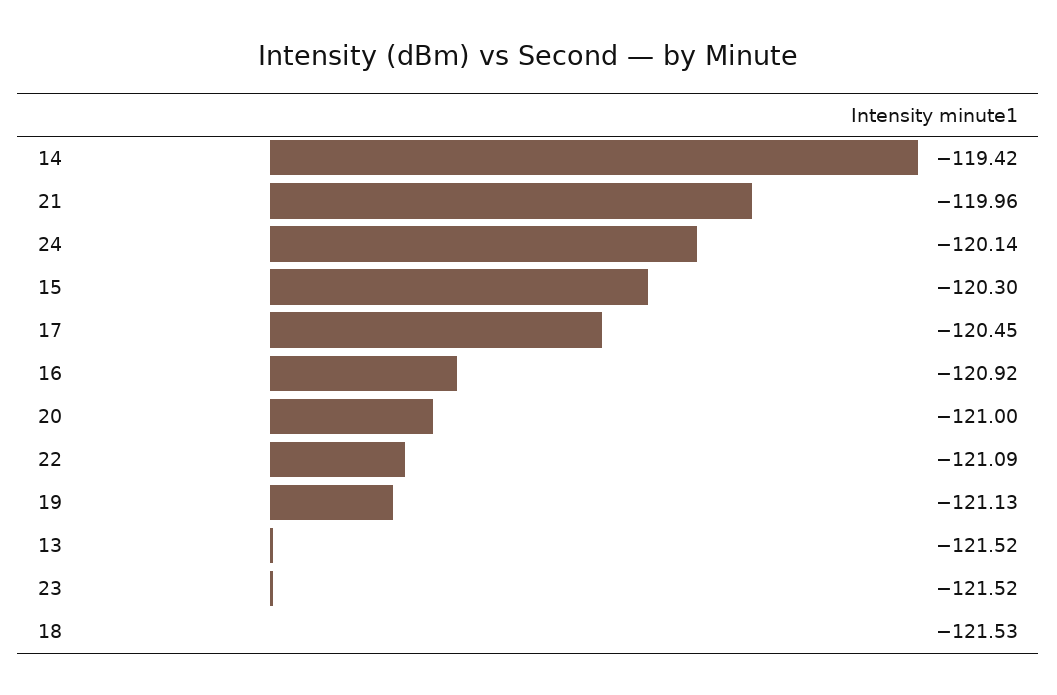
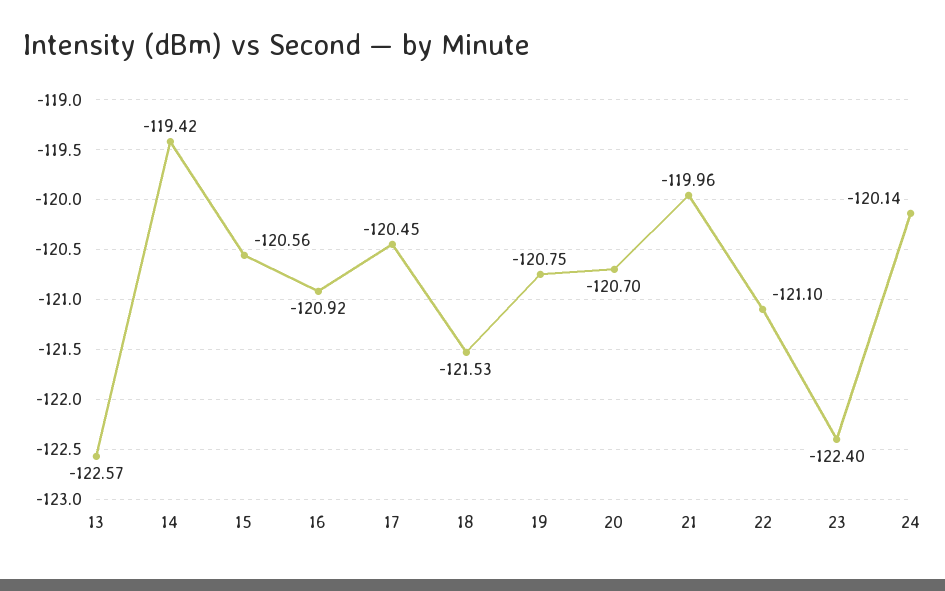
  {
    "14": -119.42,
    "21": -119.96,
    "24": -120.14,
-   "15": -120.3,
+   "15": -120.56,
    "17": -120.45,
    "16": -120.92,
-   "20": -121,
+   "20": -120.7,
-   "22": -121.09,
+   "22": -121.1,
-   "19": -121.13,
+   "19": -120.75,
-   "13": -121.52,
+   "13": -122.57,
-   "23": -121.52,
+   "23": -122.4,
    "18": -121.53
  }

